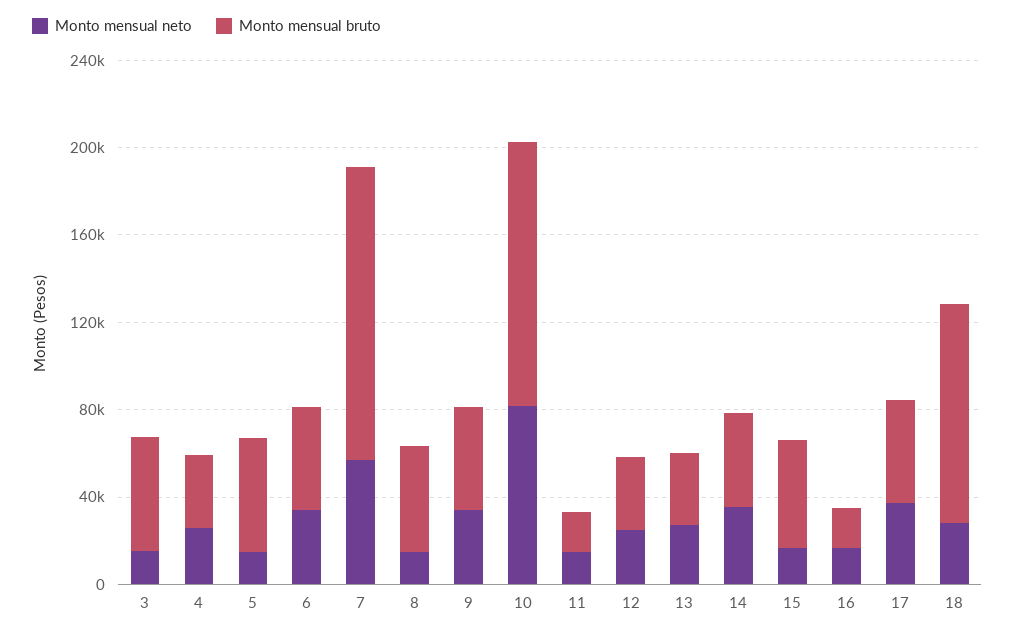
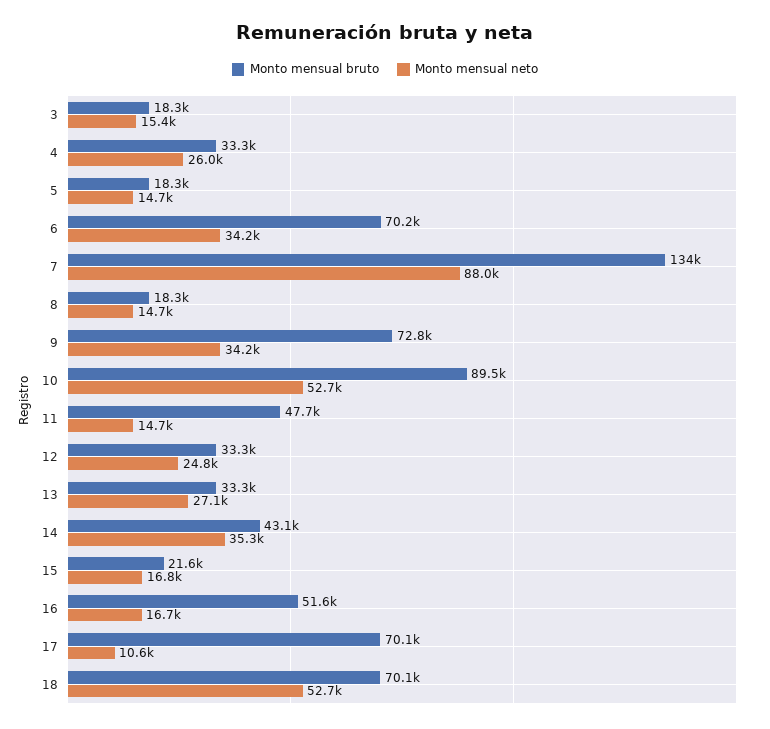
  {
    "Monto mensual neto": {
      "3": 15400,
      "4": 26000,
      "5": 14700,
      "6": 34200,
-     "7": 60000,
+     "7": 88000,
      "8": 14700,
      "9": 34200,
-     "10": 80000,
+     "10": 52700,
      "11": 14700,
      "12": 24800,
      "13": 27100,
      "14": 35300,
      "15": 16800,
      "16": 16700,
-     "17": 40000,
+     "17": 10600,
-     "18": 30000
+     "18": 52700
    },
    "Monto mensual bruto": {
-     "3": 50000,
+     "3": 18300,
      "4": 33300,
-     "5": 50000,
+     "5": 18300,
-     "6": 50000,
+     "6": 70200,
      "7": 134000,
-     "8": 50000,
+     "8": 18300,
-     "9": 50000,
+     "9": 72800,
-     "10": 120000,
+     "10": 89500,
-     "11": 20000,
+     "11": 47700,
      "12": 33300,
      "13": 33300,
      "14": 43100,
-     "15": 50000,
+     "15": 21600,
-     "16": 20000,
+     "16": 51600,
-     "17": 50000,
+     "17": 70100,
-     "18": 100000
+     "18": 70100
    }
  }

